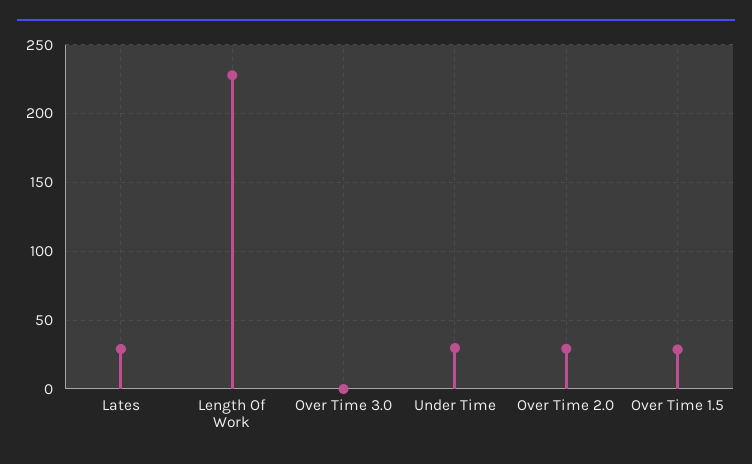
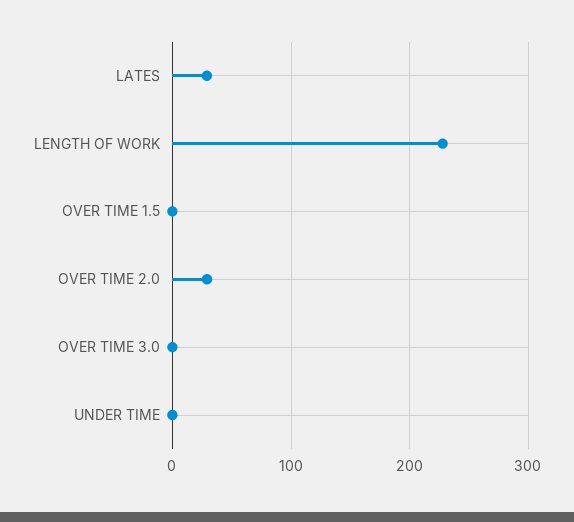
  {
    "Lates": 30,
    "Length Of Work": 230,
    "Over Time 3.0": 0,
-   "Under Time": 30,
+   "Under Time": 0,
    "Over Time 2.0": 30,
-   "Over Time 1.5": 30
+   "Over Time 1.5": 0
  }

